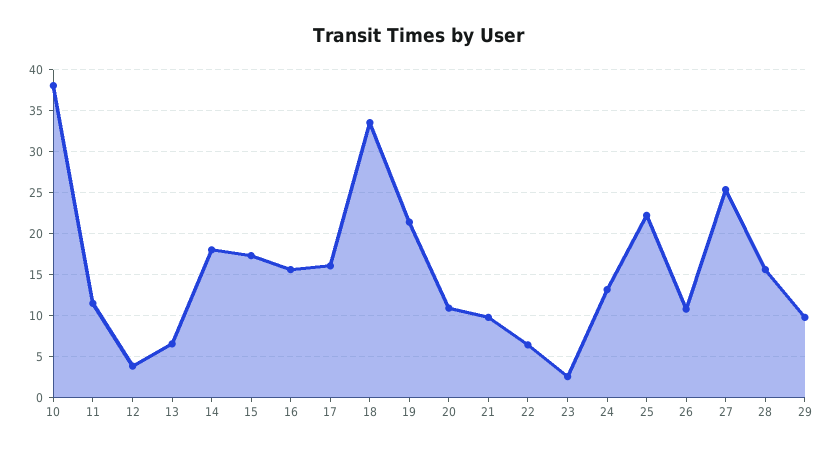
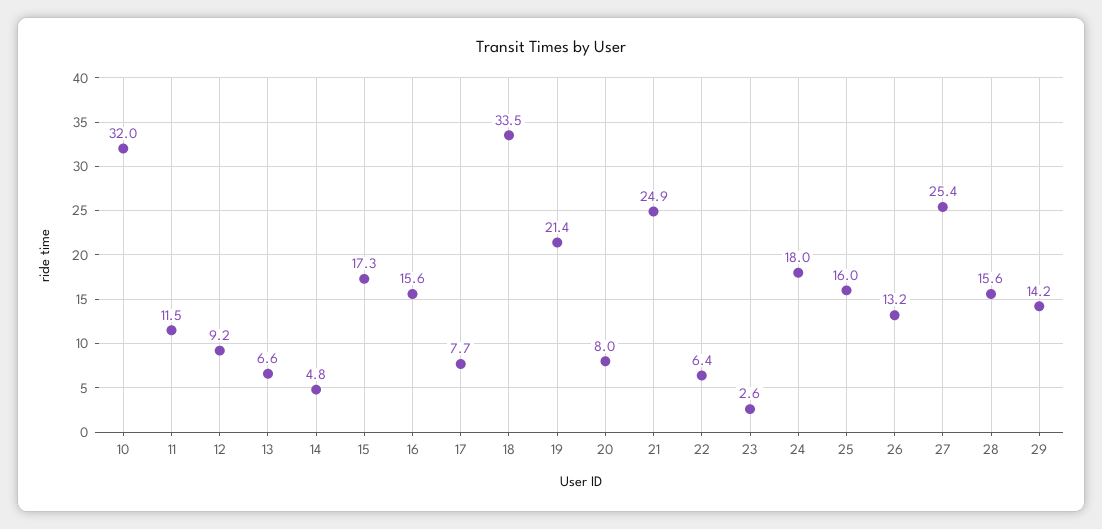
  {
-   "10": 38,
+   "10": 32,
    "11": 11.5,
-   "12": 4,
+   "12": 9.2,
    "13": 6.6,
-   "14": 18,
+   "14": 4.8,
    "15": 17.3,
    "16": 15.6,
-   "17": 16,
+   "17": 7.7,
    "18": 33.5,
    "19": 21.4,
-   "20": 11,
+   "20": 8,
-   "21": 10,
+   "21": 24.9,
    "22": 6.4,
    "23": 2.6,
-   "24": 13,
+   "24": 18,
-   "25": 22,
+   "25": 16,
-   "26": 11,
+   "26": 13.2,
    "27": 25.4,
    "28": 15.6,
-   "29": 10
+   "29": 14.2
  }

